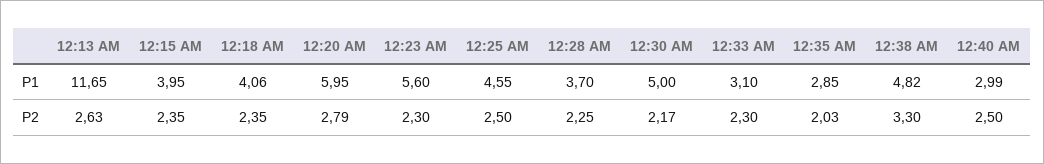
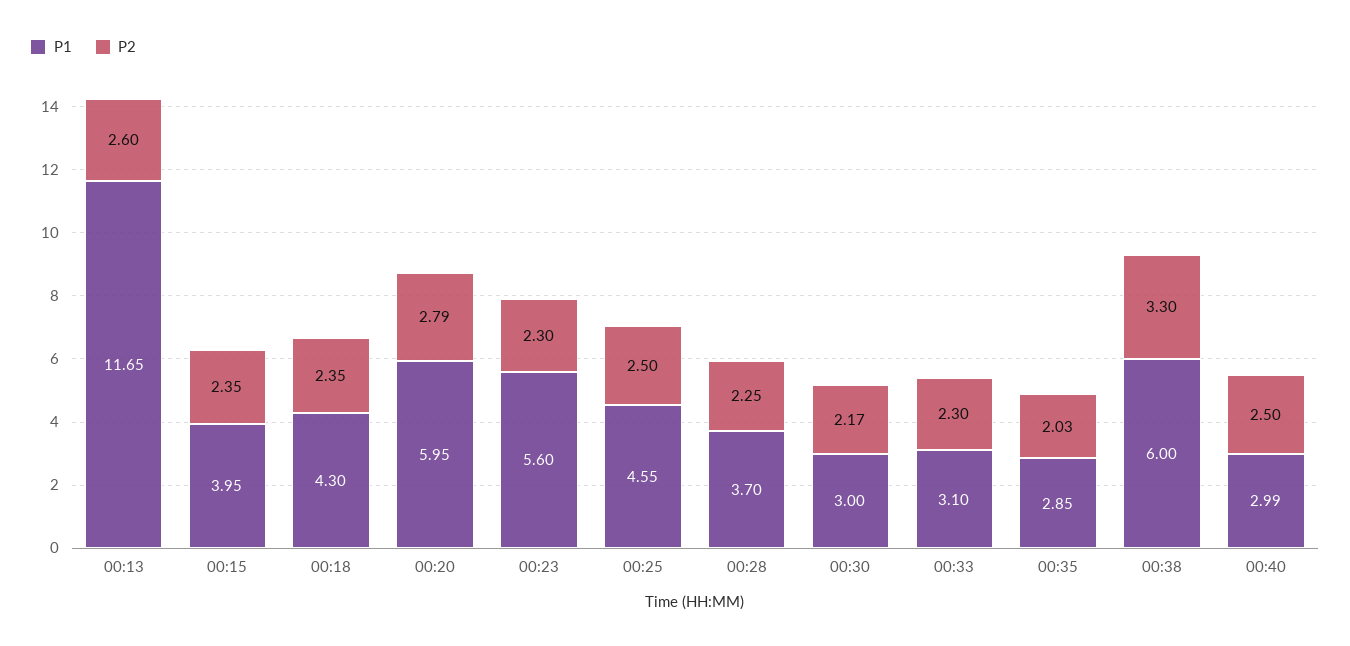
  {
    "P1": {
      "12:13 AM": 11.65,
      "12:15 AM": 3.95,
-     "12:18 AM": 4.06,
+     "12:18 AM": 4.3,
      "12:20 AM": 5.95,
      "12:23 AM": 5.6,
      "12:25 AM": 4.55,
      "12:28 AM": 3.7,
-     "12:30 AM": 5,
+     "12:30 AM": 3,
      "12:33 AM": 3.1,
      "12:35 AM": 2.85,
-     "12:38 AM": 4.82,
+     "12:38 AM": 6,
      "12:40 AM": 2.99
    },
    "P2": {
-     "12:13 AM": 2.63,
+     "12:13 AM": 2.6,
      "12:15 AM": 2.35,
      "12:18 AM": 2.35,
      "12:20 AM": 2.79,
      "12:23 AM": 2.3,
      "12:25 AM": 2.5,
      "12:28 AM": 2.25,
      "12:30 AM": 2.17,
      "12:33 AM": 2.3,
      "12:35 AM": 2.03,
      "12:38 AM": 3.3,
      "12:40 AM": 2.5
    }
  }

